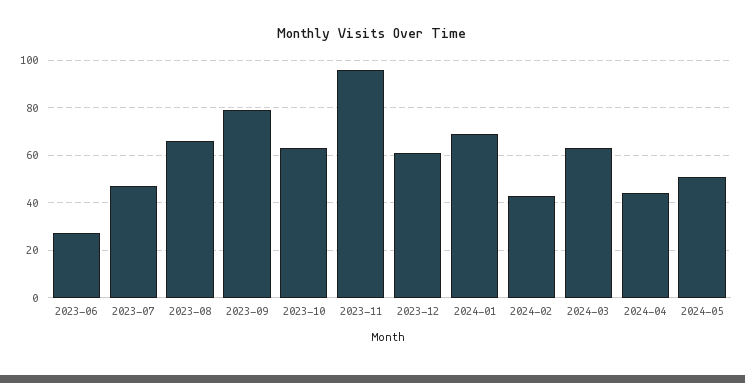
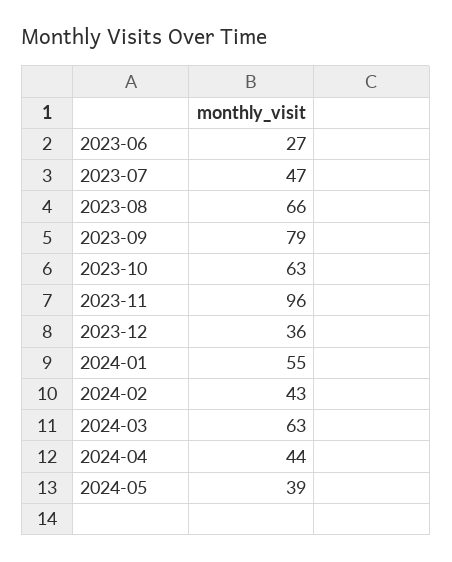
  {
    "2023-06": 27,
    "2023-07": 47,
    "2023-08": 66,
    "2023-09": 79,
    "2023-10": 63,
    "2023-11": 96,
-   "2023-12": 60,
+   "2023-12": 36,
-   "2024-01": 70,
+   "2024-01": 55,
    "2024-02": 43,
    "2024-03": 63,
    "2024-04": 44,
-   "2024-05": 50
+   "2024-05": 39
  }

